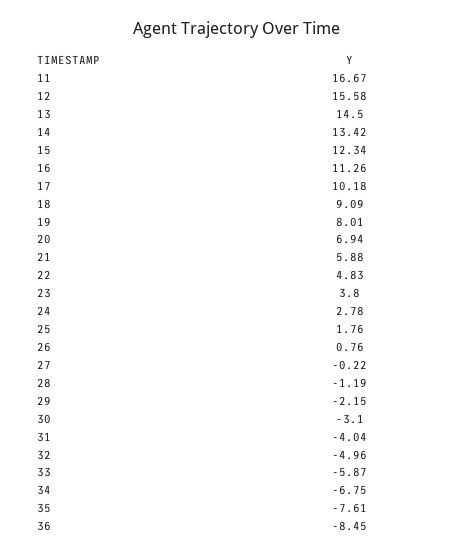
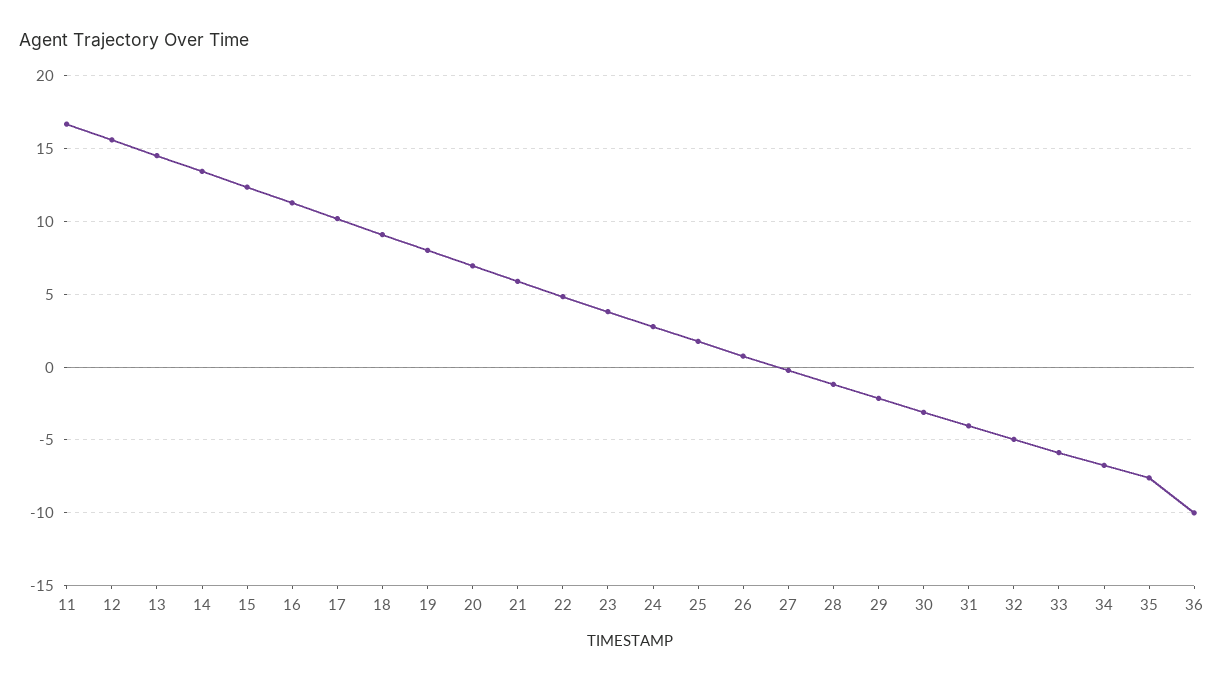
  {
    "11": 16.67,
    "12": 15.58,
    "13": 14.5,
    "14": 13.42,
    "15": 12.34,
    "16": 11.26,
    "17": 10.18,
    "18": 9.09,
    "19": 8.01,
    "20": 6.94,
    "21": 5.88,
    "22": 4.83,
    "23": 3.8,
    "24": 2.78,
    "25": 1.76,
    "26": 0.76,
    "27": -0.22,
    "28": -1.19,
    "29": -2.15,
    "30": -3.1,
    "31": -4.04,
    "32": -4.96,
    "33": -5.87,
    "34": -6.75,
    "35": -7.61,
-   "36": -8.45
+   "36": -10
  }

